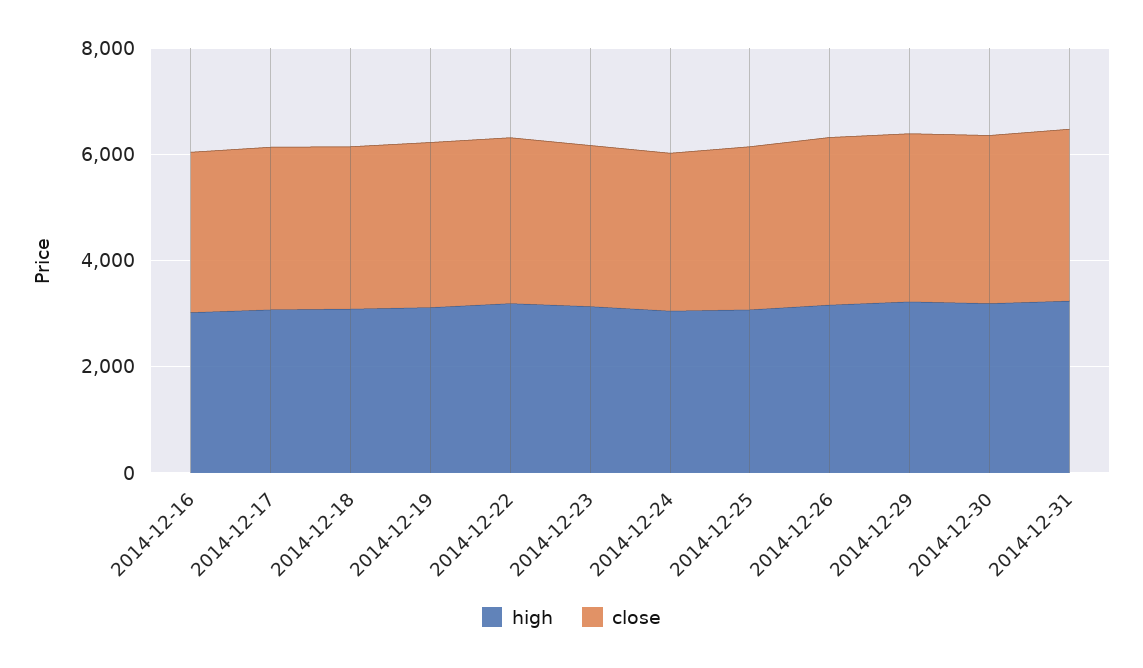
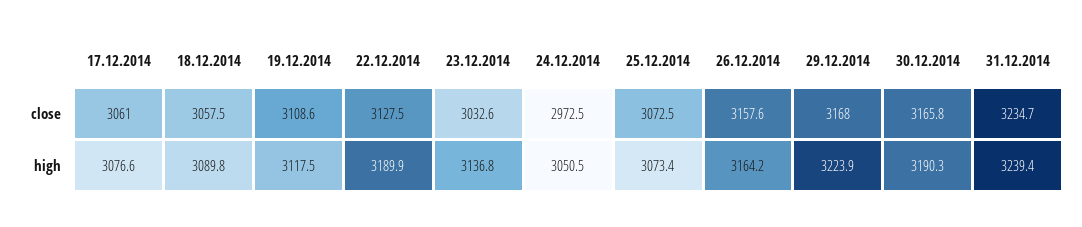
  {
    "high": {
-     "2014-12-16": 3000,
      "2014-12-17": 3076.6,
      "2014-12-18": 3089.8,
      "2014-12-19": 3117.5,
      "2014-12-22": 3189.9,
      "2014-12-23": 3136.8,
      "2014-12-24": 3050.5,
      "2014-12-25": 3073.4,
      "2014-12-26": 3164.2,
      "2014-12-29": 3223.9,
      "2014-12-30": 3190.3,
      "2014-12-31": 3239.4
    },
    "close": {
-     "2014-12-16": 3000,
      "2014-12-17": 3061,
      "2014-12-18": 3057.5,
      "2014-12-19": 3108.6,
      "2014-12-22": 3127.5,
      "2014-12-23": 3032.6,
      "2014-12-24": 2972.5,
      "2014-12-25": 3072.5,
      "2014-12-26": 3157.6,
      "2014-12-29": 3168,
      "2014-12-30": 3165.8,
      "2014-12-31": 3234.7
    }
  }

